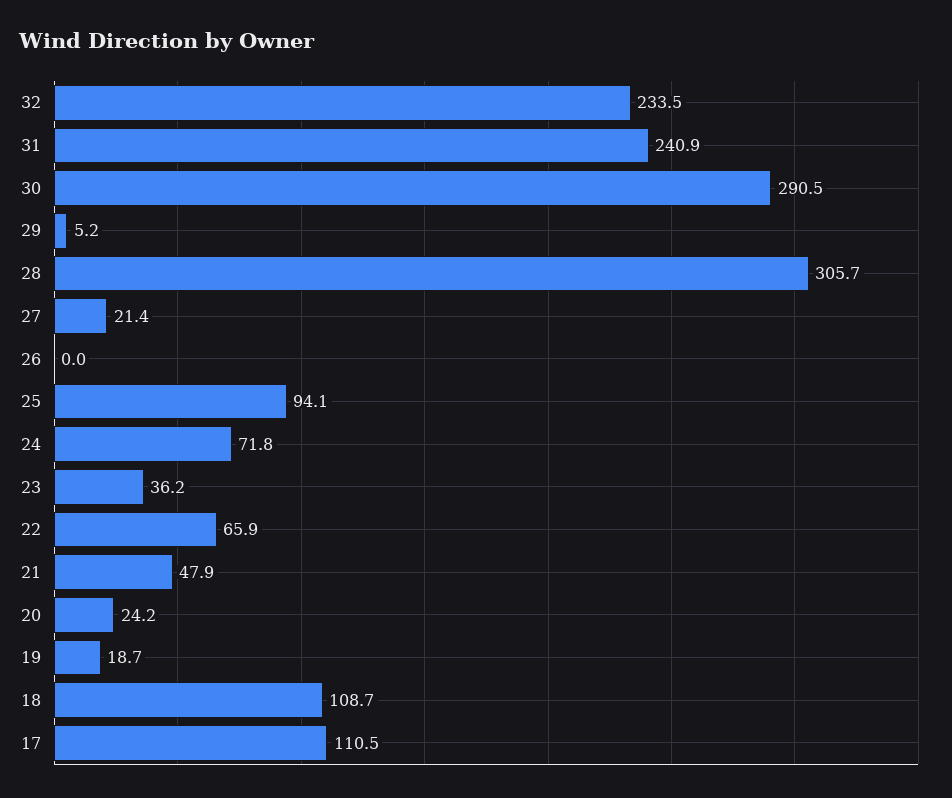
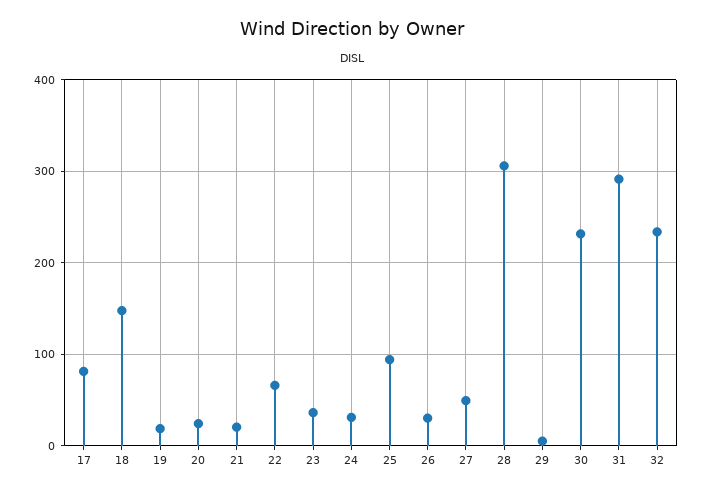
  {
    "32": 233.5,
-   "31": 240.9,
+   "31": 290,
-   "30": 290.5,
+   "30": 230,
    "29": 5.2,
    "28": 305.7,
-   "27": 21.4,
+   "27": 50,
-   "26": 0,
+   "26": 30,
    "25": 94.1,
-   "24": 71.8,
+   "24": 30,
    "23": 36.2,
    "22": 65.9,
-   "21": 47.9,
+   "21": 20,
    "20": 24.2,
    "19": 18.7,
-   "18": 108.7,
+   "18": 150,
-   "17": 110.5
+   "17": 80
  }

